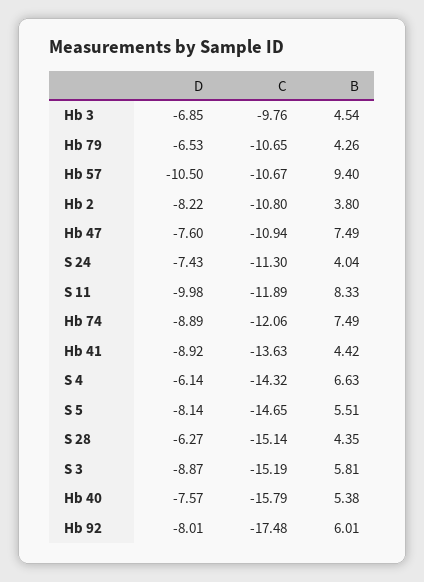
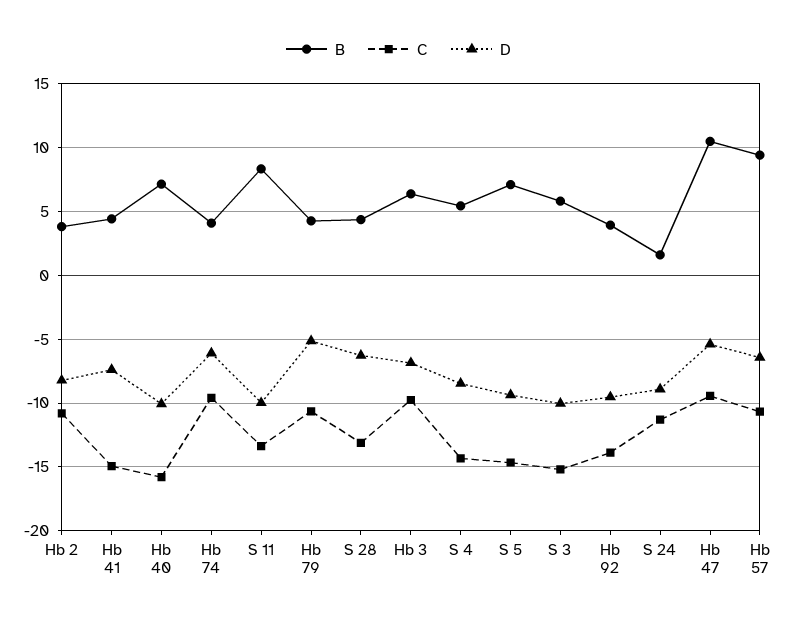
  {
    "D": {
      "Hb 3": -6.85,
-     "Hb 79": -6.53,
+     "Hb 79": -5,
-     "Hb 57": -10.5,
+     "Hb 57": -6.5,
      "Hb 2": -8.22,
-     "Hb 47": -7.6,
+     "Hb 47": -5.5,
-     "S 24": -7.43,
+     "S 24": -9,
      "S 11": -9.98,
-     "Hb 74": -8.89,
+     "Hb 74": -6,
-     "Hb 41": -8.92,
+     "Hb 41": -7.5,
-     "S 4": -6.14,
+     "S 4": -8.5,
-     "S 5": -8.14,
+     "S 5": -9.5,
      "S 28": -6.27,
-     "S 3": -8.87,
+     "S 3": -10,
-     "Hb 40": -7.57,
+     "Hb 40": -10,
-     "Hb 92": -8.01
+     "Hb 92": -9.5
    },
    "C": {
      "Hb 3": -9.76,
      "Hb 79": -10.65,
      "Hb 57": -10.67,
      "Hb 2": -10.8,
-     "Hb 47": -10.94,
+     "Hb 47": -9.5,
      "S 24": -11.3,
-     "S 11": -11.89,
+     "S 11": -13.5,
-     "Hb 74": -12.06,
+     "Hb 74": -9.5,
-     "Hb 41": -13.63,
+     "Hb 41": -15,
      "S 4": -14.32,
      "S 5": -14.65,
-     "S 28": -15.14,
+     "S 28": -13,
      "S 3": -15.19,
      "Hb 40": -15.79,
-     "Hb 92": -17.48
+     "Hb 92": -14
    },
    "B": {
-     "Hb 3": 4.54,
+     "Hb 3": 6.5,
      "Hb 79": 4.26,
      "Hb 57": 9.4,
      "Hb 2": 3.8,
-     "Hb 47": 7.49,
+     "Hb 47": 10.5,
-     "S 24": 4.04,
+     "S 24": 1.5,
      "S 11": 8.33,
-     "Hb 74": 7.49,
+     "Hb 74": 4,
      "Hb 41": 4.42,
-     "S 4": 6.63,
+     "S 4": 5.5,
-     "S 5": 5.51,
+     "S 5": 7,
      "S 28": 4.35,
      "S 3": 5.81,
-     "Hb 40": 5.38,
+     "Hb 40": 7,
-     "Hb 92": 6.01
+     "Hb 92": 4
    }
  }

